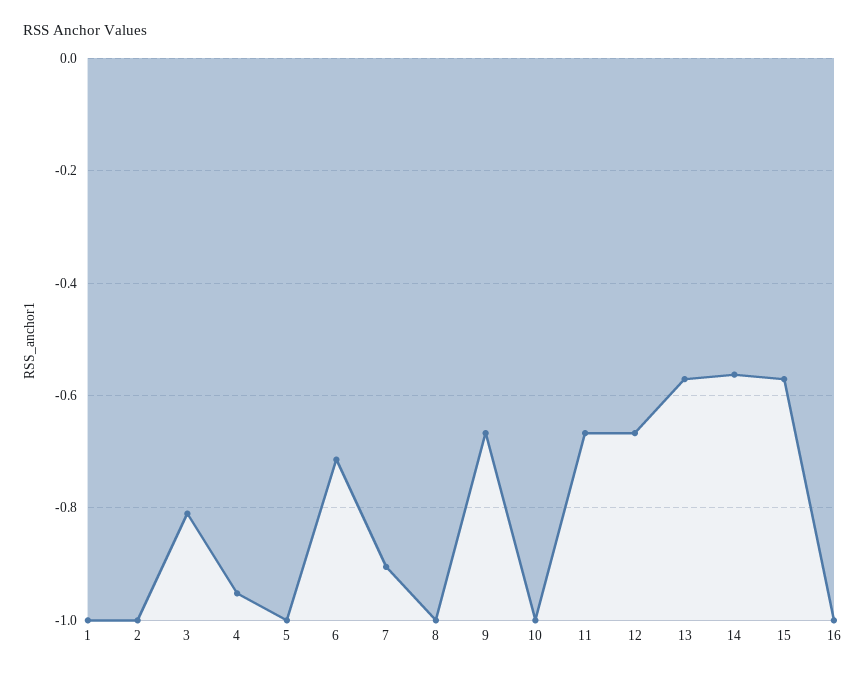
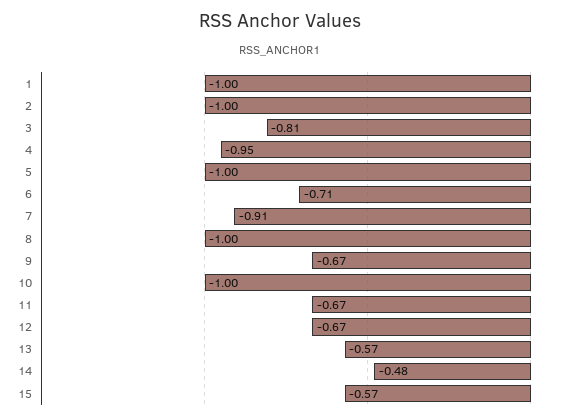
  {
    "1": -1,
    "2": -1,
    "3": -0.81,
    "4": -0.95,
    "5": -1,
    "6": -0.71,
    "7": -0.91,
    "8": -1,
    "9": -0.67,
    "10": -1,
    "11": -0.67,
    "12": -0.67,
    "13": -0.57,
-   "14": -0.56,
+   "14": -0.48,
-   "15": -0.57,
+   "15": -0.57
-   "16": -1
  }

